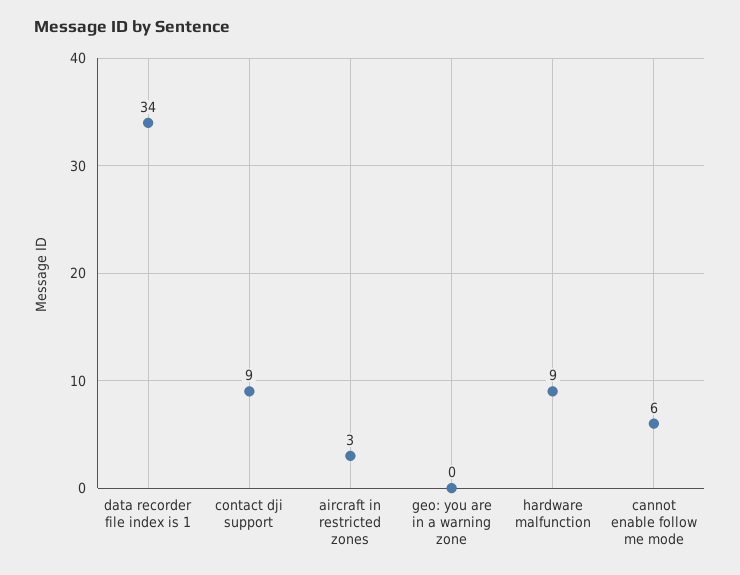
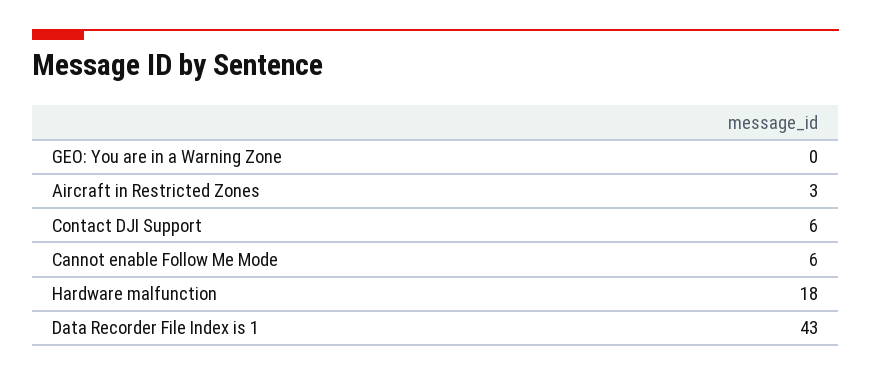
  {
-   "data recorder file index is 1": 34,
+   "data recorder file index is 1": 43,
-   "contact dji support": 9,
+   "contact dji support": 6,
    "aircraft in restricted zones": 3,
    "geo: you are in a warning zone": 0,
-   "hardware malfunction": 9,
+   "hardware malfunction": 18,
    "cannot enable follow me mode": 6
  }

